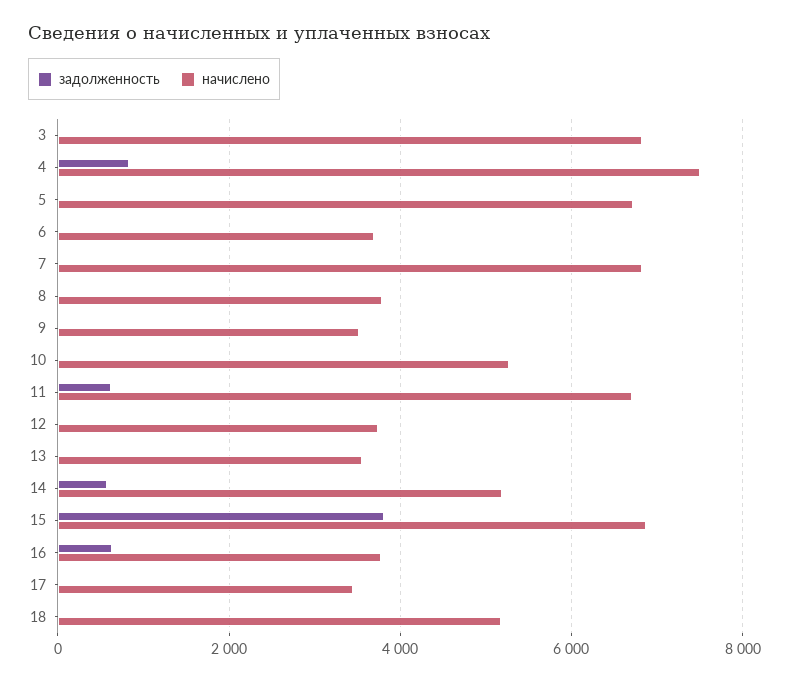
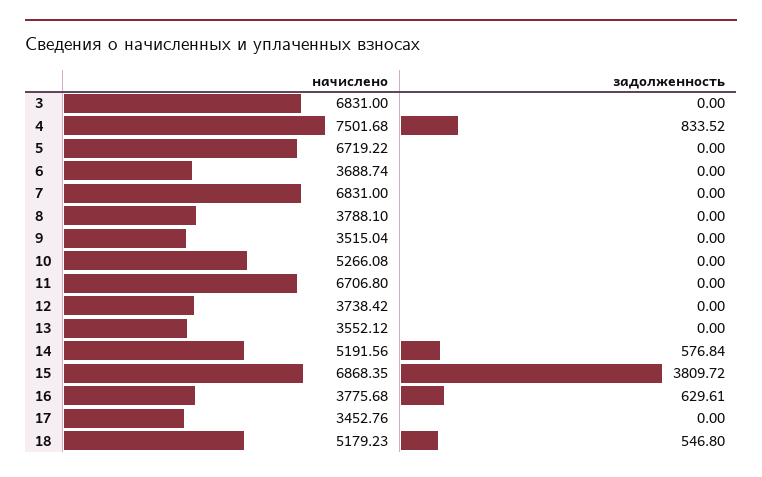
  {
    "задолженность": {
      "3": 0,
      "4": 833.52,
      "5": 0,
      "6": 0,
      "7": 0,
      "8": 0,
      "9": 0,
      "10": 0,
-     "11": 600,
+     "11": 0,
      "12": 0,
      "13": 0,
      "14": 576.84,
      "15": 3809.72,
      "16": 629.61,
      "17": 0,
-     "18": 0
+     "18": 546.8
    },
    "начислено": {
      "3": 6831,
      "4": 7501.68,
      "5": 6719.22,
      "6": 3688.74,
      "7": 6831,
      "8": 3788.1,
      "9": 3515.04,
      "10": 5266.08,
      "11": 6706.8,
      "12": 3738.42,
      "13": 3552.12,
      "14": 5191.56,
      "15": 6868.35,
      "16": 3775.68,
      "17": 3452.76,
      "18": 5179.23
    }
  }

